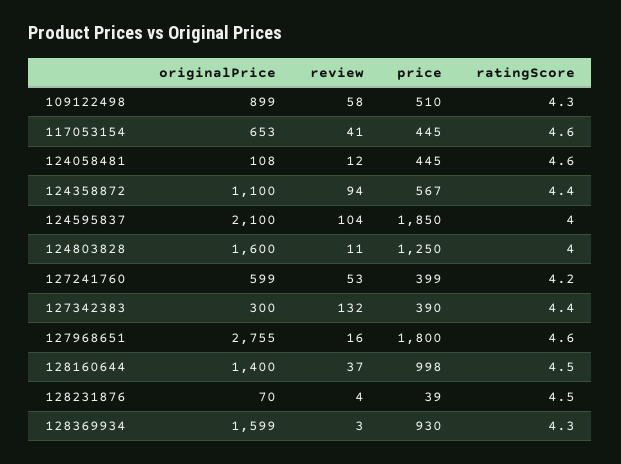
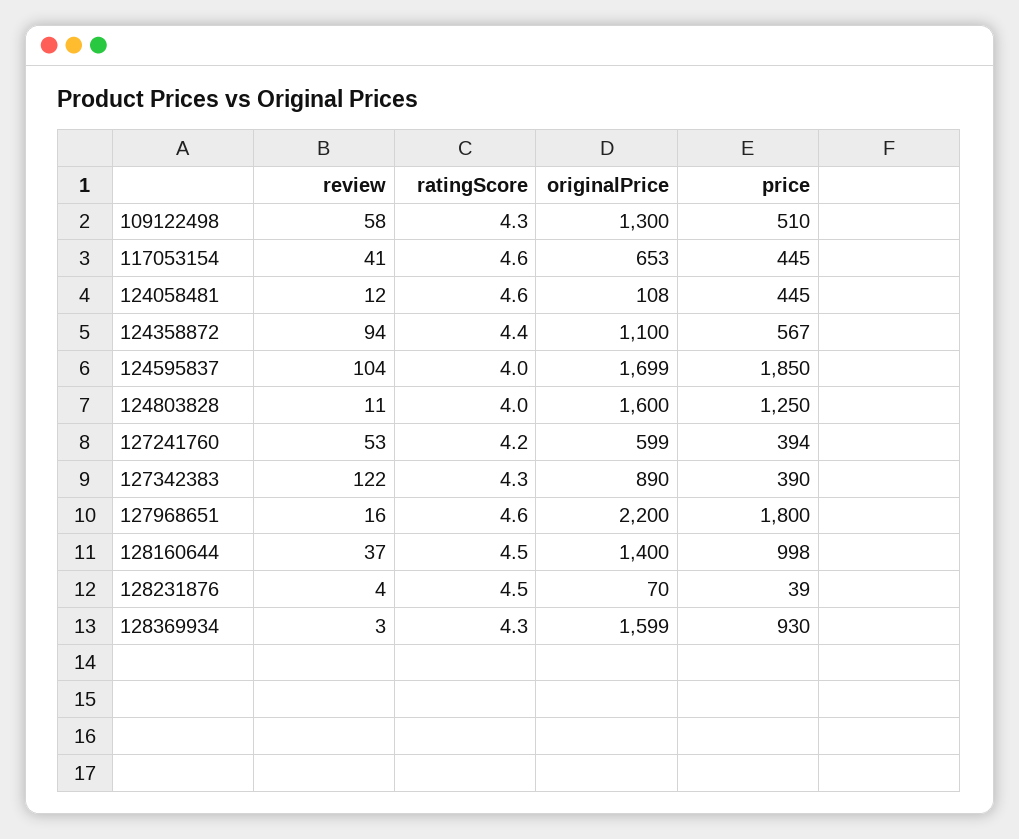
  {
    "originalPrice": {
-     "109122498": 899,
+     "109122498": 1300,
      "117053154": 653,
      "124058481": 108,
      "124358872": 1100,
-     "124595837": 2100,
+     "124595837": 1699,
      "124803828": 1600,
      "127241760": 599,
-     "127342383": 300,
+     "127342383": 890,
-     "127968651": 2755,
+     "127968651": 2200,
      "128160644": 1400,
      "128231876": 70,
      "128369934": 1599
    },
    "review": {
      "109122498": 58,
      "117053154": 41,
      "124058481": 12,
      "124358872": 94,
      "124595837": 104,
      "124803828": 11,
      "127241760": 53,
-     "127342383": 132,
+     "127342383": 122,
      "127968651": 16,
      "128160644": 37,
      "128231876": 4,
      "128369934": 3
    },
    "price": {
      "109122498": 510,
      "117053154": 445,
      "124058481": 445,
      "124358872": 567,
      "124595837": 1850,
      "124803828": 1250,
-     "127241760": 399,
+     "127241760": 394,
      "127342383": 390,
      "127968651": 1800,
      "128160644": 998,
      "128231876": 39,
      "128369934": 930
    },
    "ratingScore": {
      "109122498": 4.3,
      "117053154": 4.6,
      "124058481": 4.6,
      "124358872": 4.4,
      "124595837": 4,
      "124803828": 4,
      "127241760": 4.2,
-     "127342383": 4.4,
+     "127342383": 4.3,
      "127968651": 4.6,
      "128160644": 4.5,
      "128231876": 4.5,
      "128369934": 4.3
    }
  }

